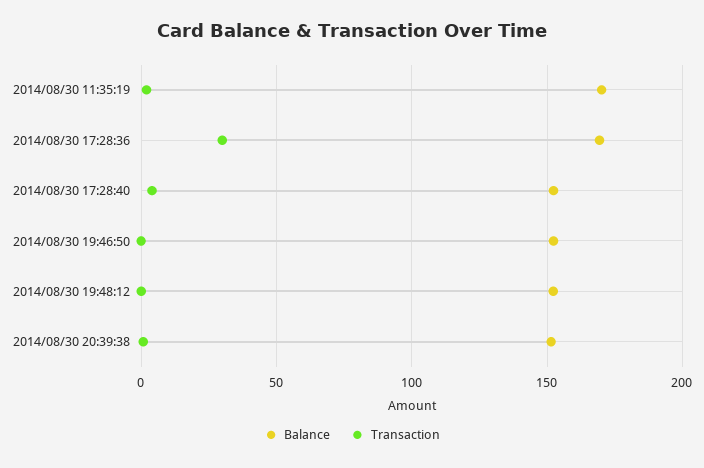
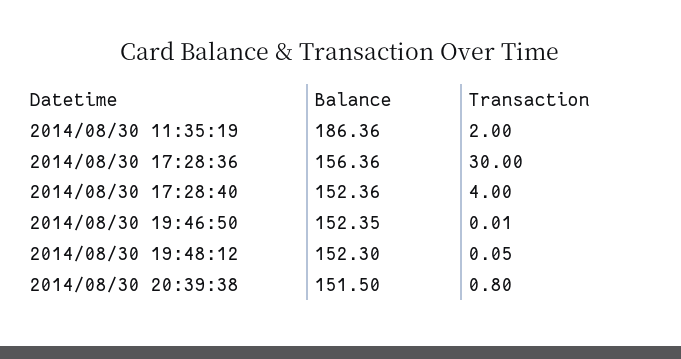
  {
    "Balance": {
-     "2014/08/30 11:35:19": 170,
+     "2014/08/30 11:35:19": 186.36,
-     "2014/08/30 17:28:36": 170,
+     "2014/08/30 17:28:36": 156.36,
      "2014/08/30 17:28:40": 152.36,
      "2014/08/30 19:46:50": 152.35,
      "2014/08/30 19:48:12": 152.3,
      "2014/08/30 20:39:38": 151.5
    },
    "Transaction": {
      "2014/08/30 11:35:19": 2,
      "2014/08/30 17:28:36": 30,
      "2014/08/30 17:28:40": 4,
      "2014/08/30 19:46:50": 0.01,
      "2014/08/30 19:48:12": 0.05,
      "2014/08/30 20:39:38": 0.8
    }
  }

